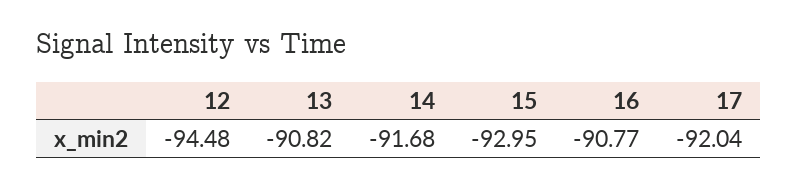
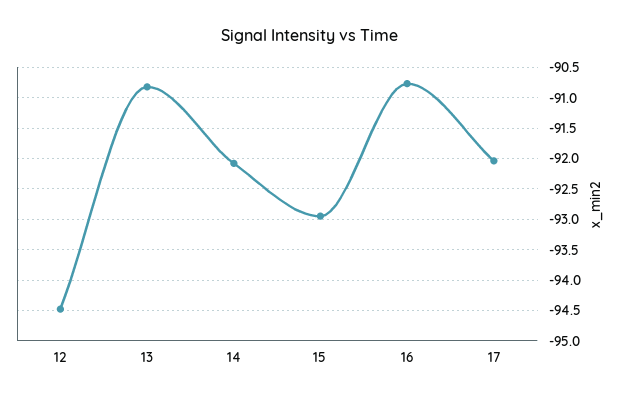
  {
    "12": -94.48,
    "13": -90.82,
-   "14": -91.68,
+   "14": -92.1,
    "15": -92.95,
    "16": -90.77,
    "17": -92.04
  }

